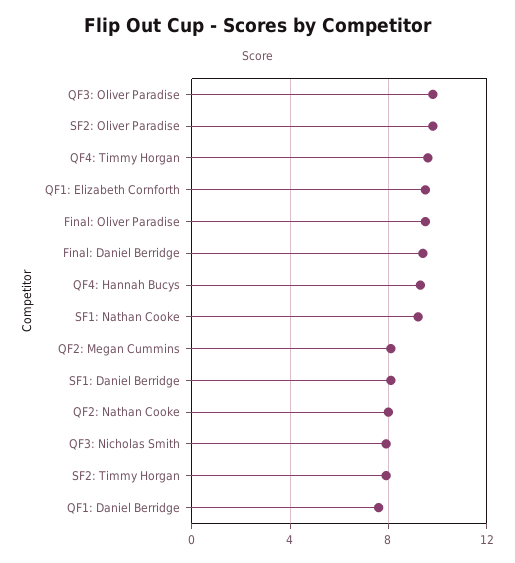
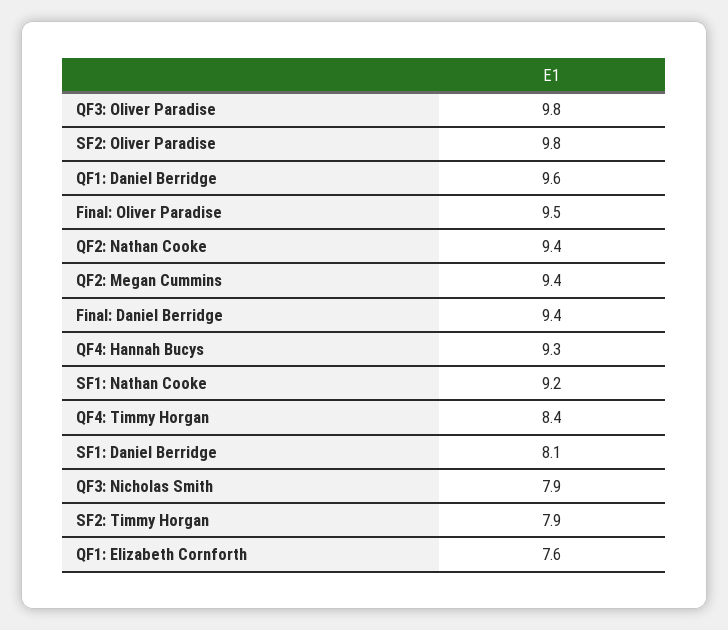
  {
    "QF3: Oliver Paradise": 9.8,
    "SF2: Oliver Paradise": 9.8,
-   "QF4: Timmy Horgan": 9.5,
+   "QF4: Timmy Horgan": 8.4,
-   "QF1: Elizabeth Cornforth": 9.5,
+   "QF1: Elizabeth Cornforth": 7.6,
    "Final: Oliver Paradise": 9.5,
    "Final: Daniel Berridge": 9.4,
    "QF4: Hannah Bucys": 9.3,
    "SF1: Nathan Cooke": 9.2,
-   "QF2: Megan Cummins": 8,
+   "QF2: Megan Cummins": 9.4,
    "SF1: Daniel Berridge": 8.1,
-   "QF2: Nathan Cooke": 8,
+   "QF2: Nathan Cooke": 9.4,
    "QF3: Nicholas Smith": 7.9,
    "SF2: Timmy Horgan": 7.9,
-   "QF1: Daniel Berridge": 7.5
+   "QF1: Daniel Berridge": 9.6
  }

